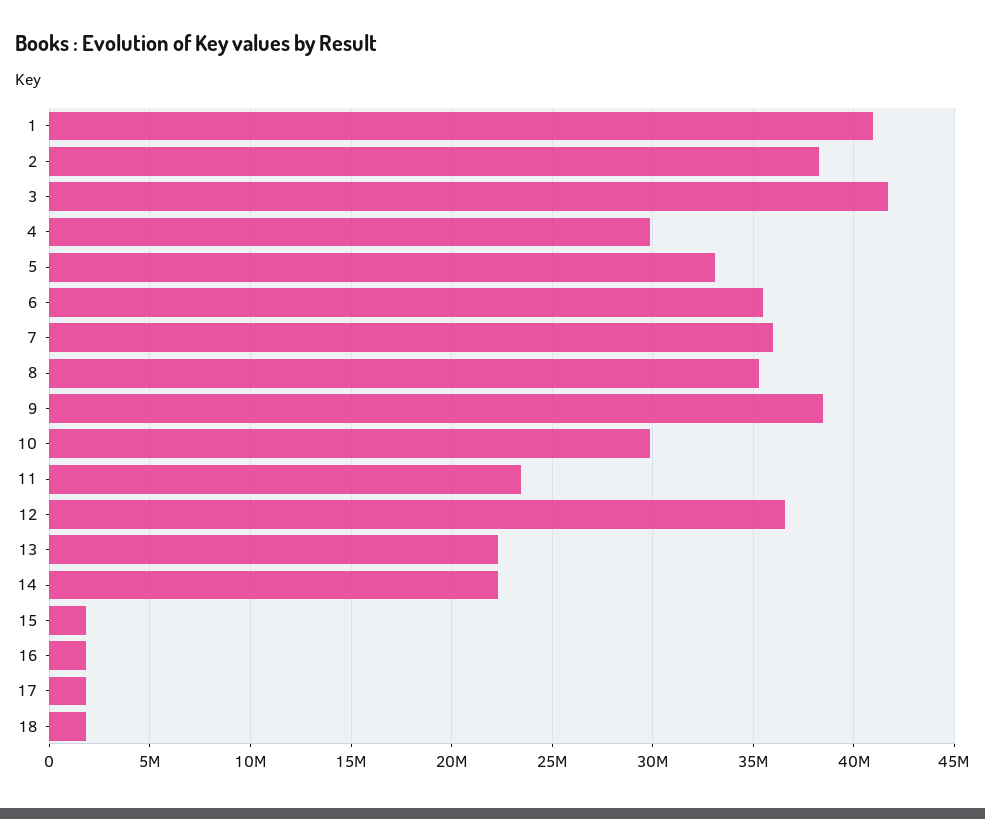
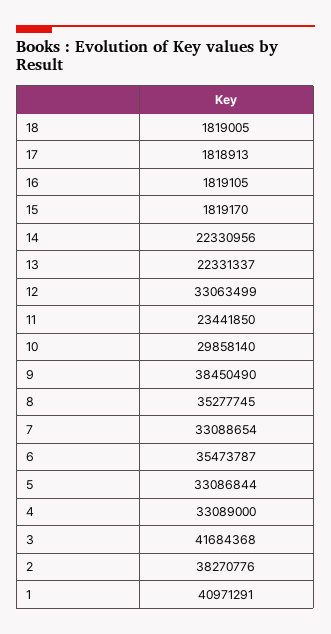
  {
    "1": 40971291,
    "2": 38270776,
    "3": 41684368,
-   "4": 30000000,
+   "4": 33089000,
    "5": 33086844,
    "6": 35473787,
-   "7": 36000000,
+   "7": 33088654,
    "8": 35277745,
    "9": 38450490,
    "10": 29858140,
    "11": 23441850,
-   "12": 36500000,
+   "12": 33063499,
    "13": 22331337,
    "14": 22330956,
    "15": 1819170,
    "16": 1819105,
    "17": 1818913,
    "18": 1819005
  }

